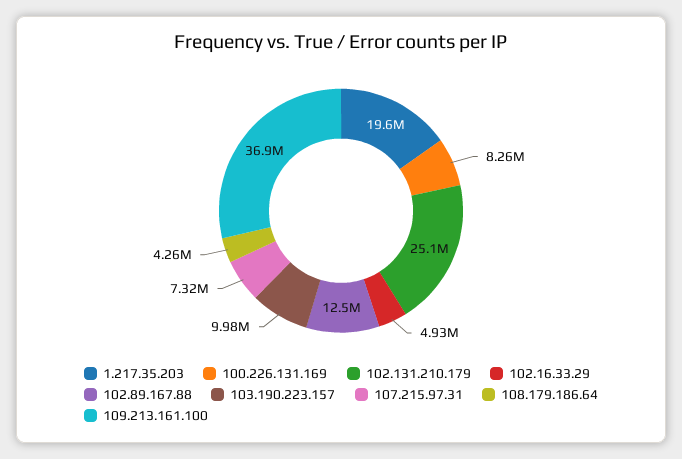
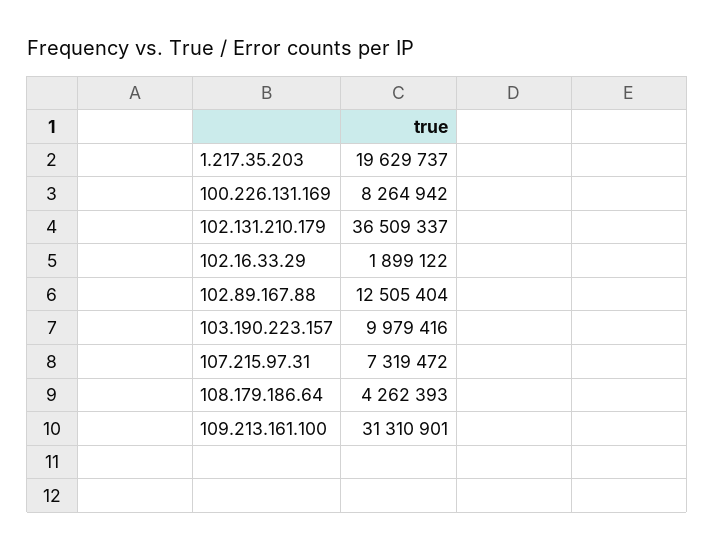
  {
    "1.217.35.203": 19629737,
    "100.226.131.169": 8264942,
-   "102.131.210.179": 25100000,
+   "102.131.210.179": 36509337,
-   "102.16.33.29": 4930000,
+   "102.16.33.29": 1899122,
    "102.89.167.88": 12505404,
    "103.190.223.157": 9979416,
    "107.215.97.31": 7319472,
    "108.179.186.64": 4262393,
-   "109.213.161.100": 36900000
+   "109.213.161.100": 31310901
  }

